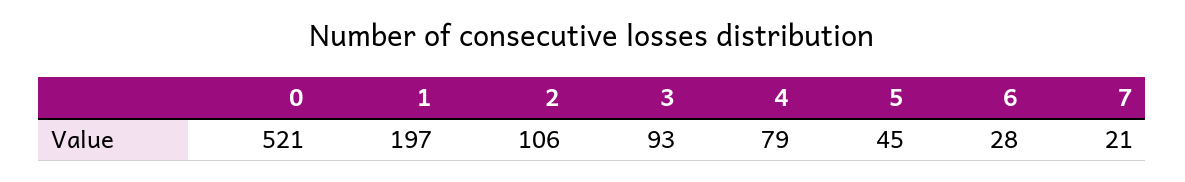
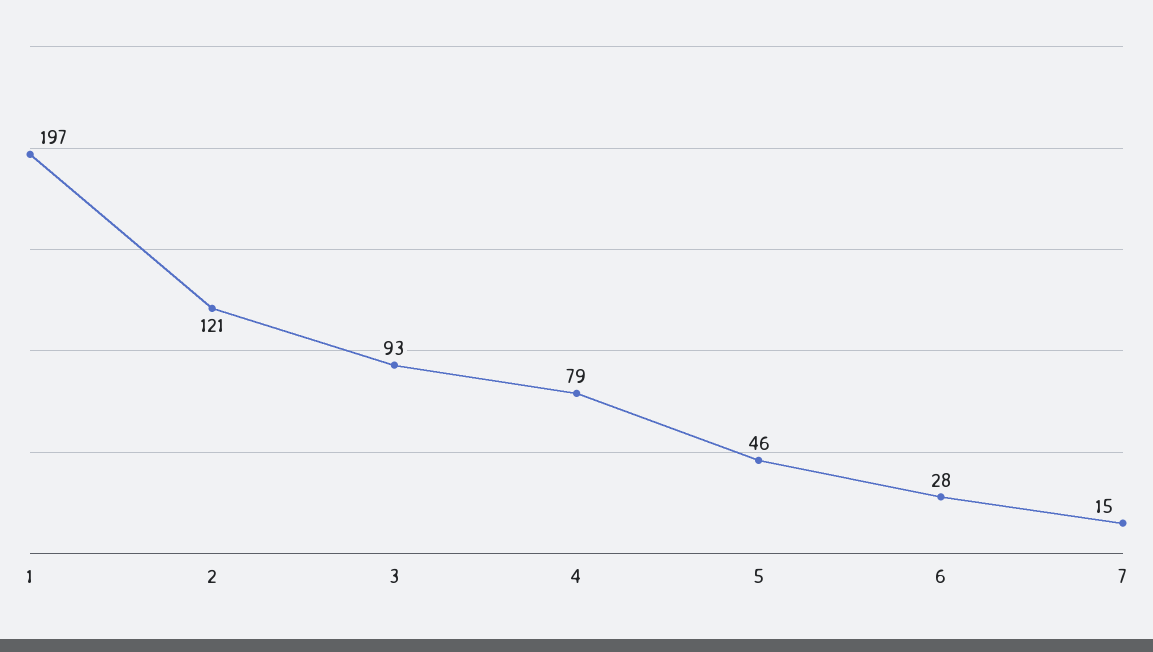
  {
-   "0": 521,
    "1": 197,
-   "2": 106,
+   "2": 121,
    "3": 93,
    "4": 79,
-   "5": 45,
+   "5": 46,
    "6": 28,
-   "7": 21
+   "7": 15
  }

